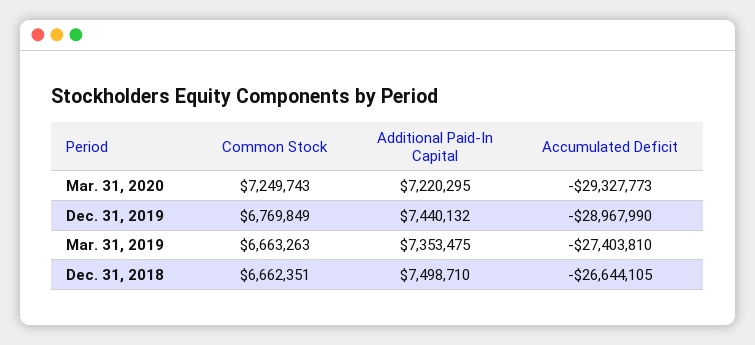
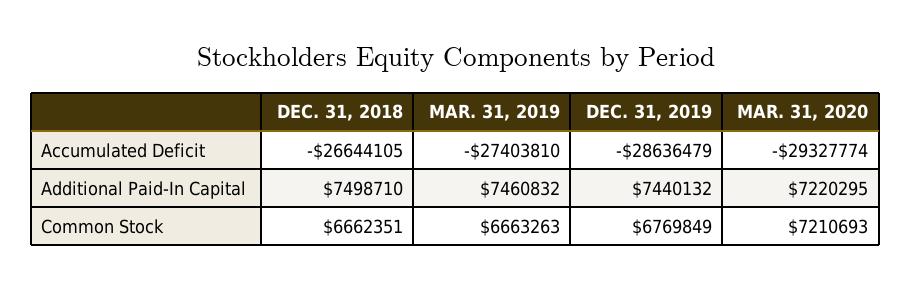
  {
    "Common Stock": {
-     "Mar. 31, 2020": 7249743,
+     "Mar. 31, 2020": 7210693,
      "Dec. 31, 2019": 6769849,
      "Mar. 31, 2019": 6663263,
      "Dec. 31, 2018": 6662351
    },
    "Additional Paid-In Capital": {
      "Mar. 31, 2020": 7220295,
      "Dec. 31, 2019": 7440132,
-     "Mar. 31, 2019": 7353475,
+     "Mar. 31, 2019": 7460832,
      "Dec. 31, 2018": 7498710
    },
    "Accumulated Deficit": {
-     "Mar. 31, 2020": -29327773,
+     "Mar. 31, 2020": -29327774,
-     "Dec. 31, 2019": -28967990,
+     "Dec. 31, 2019": -28636479,
      "Mar. 31, 2019": -27403810,
      "Dec. 31, 2018": -26644105
    }
  }

